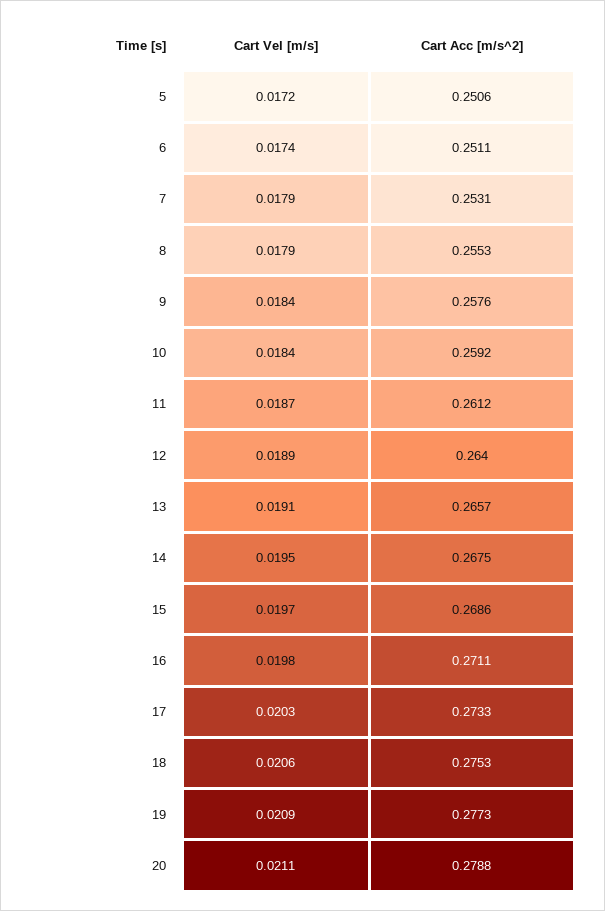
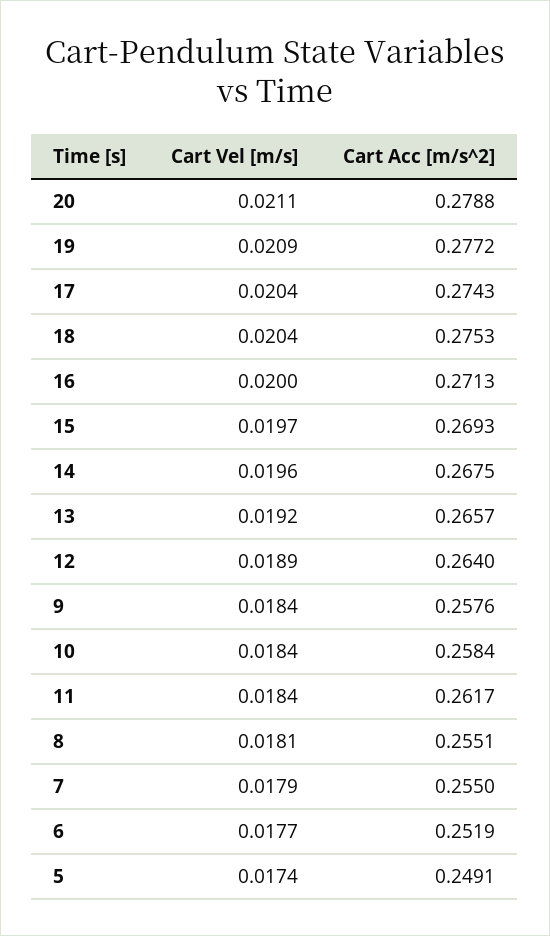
  {
    "Cart Vel [m/s]": {
-     "5": 0.0172,
+     "5": 0.0174,
-     "6": 0.0174,
+     "6": 0.0177,
      "7": 0.0179,
-     "8": 0.0179,
+     "8": 0.0181,
      "9": 0.0184,
      "10": 0.0184,
-     "11": 0.0187,
+     "11": 0.0184,
      "12": 0.0189,
-     "13": 0.0191,
+     "13": 0.0192,
-     "14": 0.0195,
+     "14": 0.0196,
      "15": 0.0197,
-     "16": 0.0198,
+     "16": 0.02,
-     "17": 0.0203,
+     "17": 0.0204,
-     "18": 0.0206,
+     "18": 0.0204,
      "19": 0.0209,
      "20": 0.0211
    },
    "Cart Acc [m/s^2]": {
-     "5": 0.2506,
+     "5": 0.2491,
-     "6": 0.2511,
+     "6": 0.2519,
-     "7": 0.2531,
+     "7": 0.255,
-     "8": 0.2553,
+     "8": 0.2551,
      "9": 0.2576,
-     "10": 0.2592,
+     "10": 0.2584,
-     "11": 0.2612,
+     "11": 0.2617,
      "12": 0.264,
      "13": 0.2657,
      "14": 0.2675,
-     "15": 0.2686,
+     "15": 0.2693,
-     "16": 0.2711,
+     "16": 0.2713,
-     "17": 0.2733,
+     "17": 0.2743,
      "18": 0.2753,
-     "19": 0.2773,
+     "19": 0.2772,
      "20": 0.2788
    }
  }

